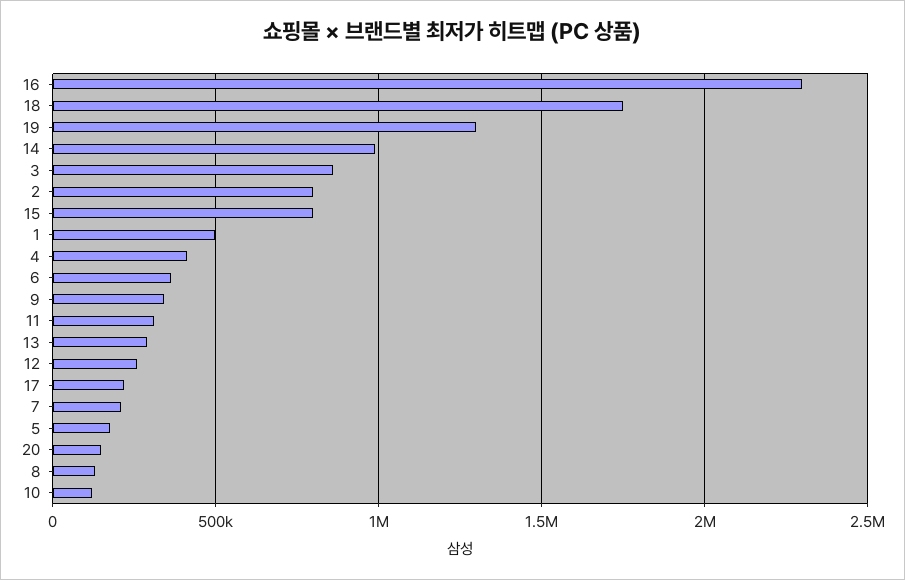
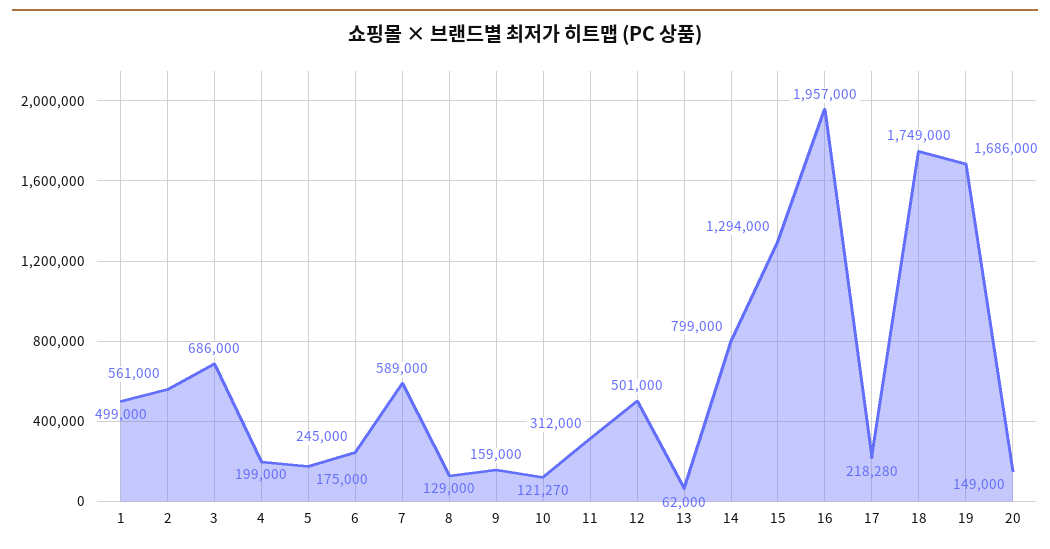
  {
-   "16": 2300000,
+   "16": 1957000,
    "18": 1749000,
-   "19": 1300000,
+   "19": 1686000,
-   "14": 1000000,
+   "14": 799000,
-   "3": 850000,
+   "3": 686000,
-   "2": 800000,
+   "2": 561000,
-   "15": 800000,
+   "15": 1294000,
    "1": 499000,
-   "4": 400000,
+   "4": 199000,
-   "6": 350000,
+   "6": 245000,
-   "9": 350000,
+   "9": 159000,
    "11": 312000,
-   "13": 300000,
+   "13": 62000,
-   "12": 250000,
+   "12": 501000,
    "17": 218280,
-   "7": 200000,
+   "7": 589000,
    "5": 175000,
    "20": 149000,
    "8": 129000,
    "10": 121270
  }

